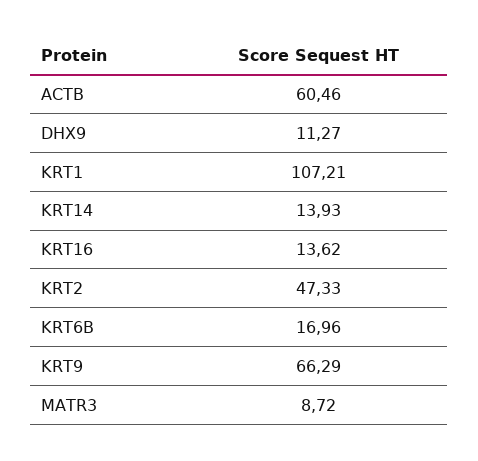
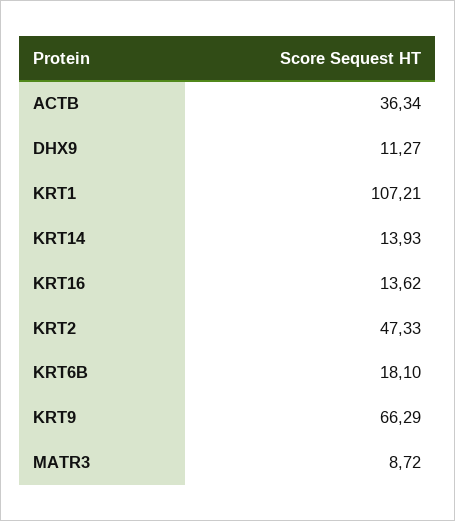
  {
-   "ACTB": 60.46,
+   "ACTB": 36.34,
    "DHX9": 11.27,
    "KRT1": 107.21,
    "KRT14": 13.93,
    "KRT16": 13.62,
    "KRT2": 47.33,
-   "KRT6B": 16.96,
+   "KRT6B": 18.1,
    "KRT9": 66.29,
    "MATR3": 8.72
  }

